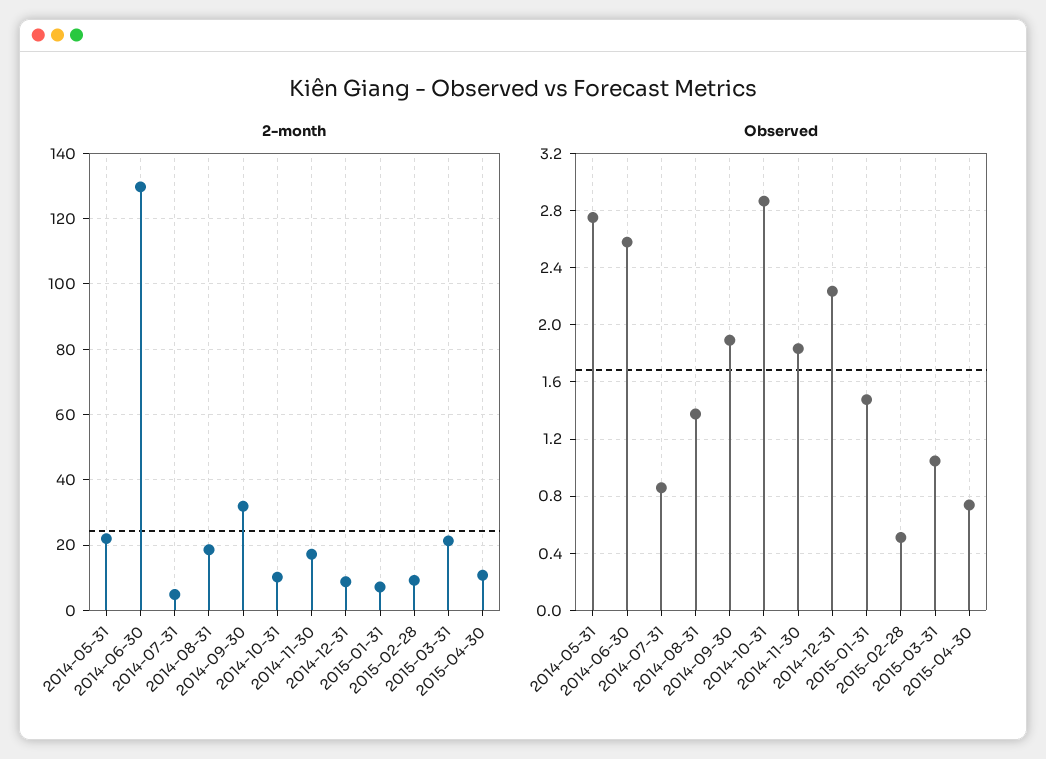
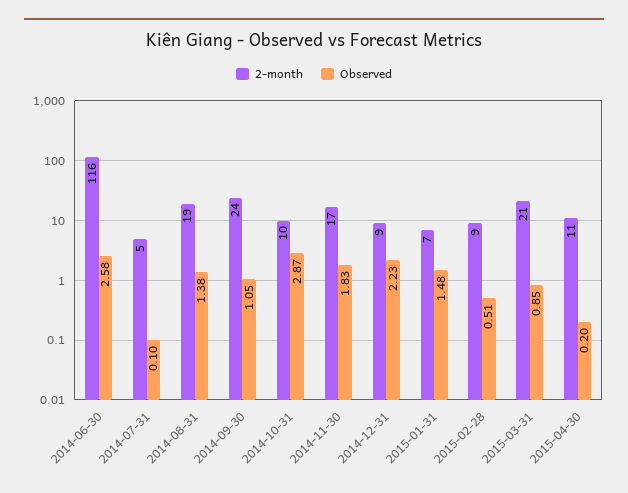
  {
    "2-month": {
-     "2014-05-31": 22,
-     "2014-06-30": 130,
+     "2014-06-30": 116,
      "2014-07-31": 5,
      "2014-08-31": 19,
-     "2014-09-30": 32,
+     "2014-09-30": 24,
      "2014-10-31": 10,
      "2014-11-30": 17,
      "2014-12-31": 9,
      "2015-01-31": 7,
      "2015-02-28": 9,
      "2015-03-31": 21,
      "2015-04-30": 11
    },
    "Observed": {
-     "2014-05-31": 2.75,
      "2014-06-30": 2.58,
-     "2014-07-31": 0.85,
+     "2014-07-31": 0.1,
      "2014-08-31": 1.38,
-     "2014-09-30": 1.9,
+     "2014-09-30": 1.05,
      "2014-10-31": 2.87,
      "2014-11-30": 1.83,
      "2014-12-31": 2.23,
      "2015-01-31": 1.48,
      "2015-02-28": 0.51,
-     "2015-03-31": 1.05,
+     "2015-03-31": 0.85,
-     "2015-04-30": 0.75
+     "2015-04-30": 0.2
    }
  }

